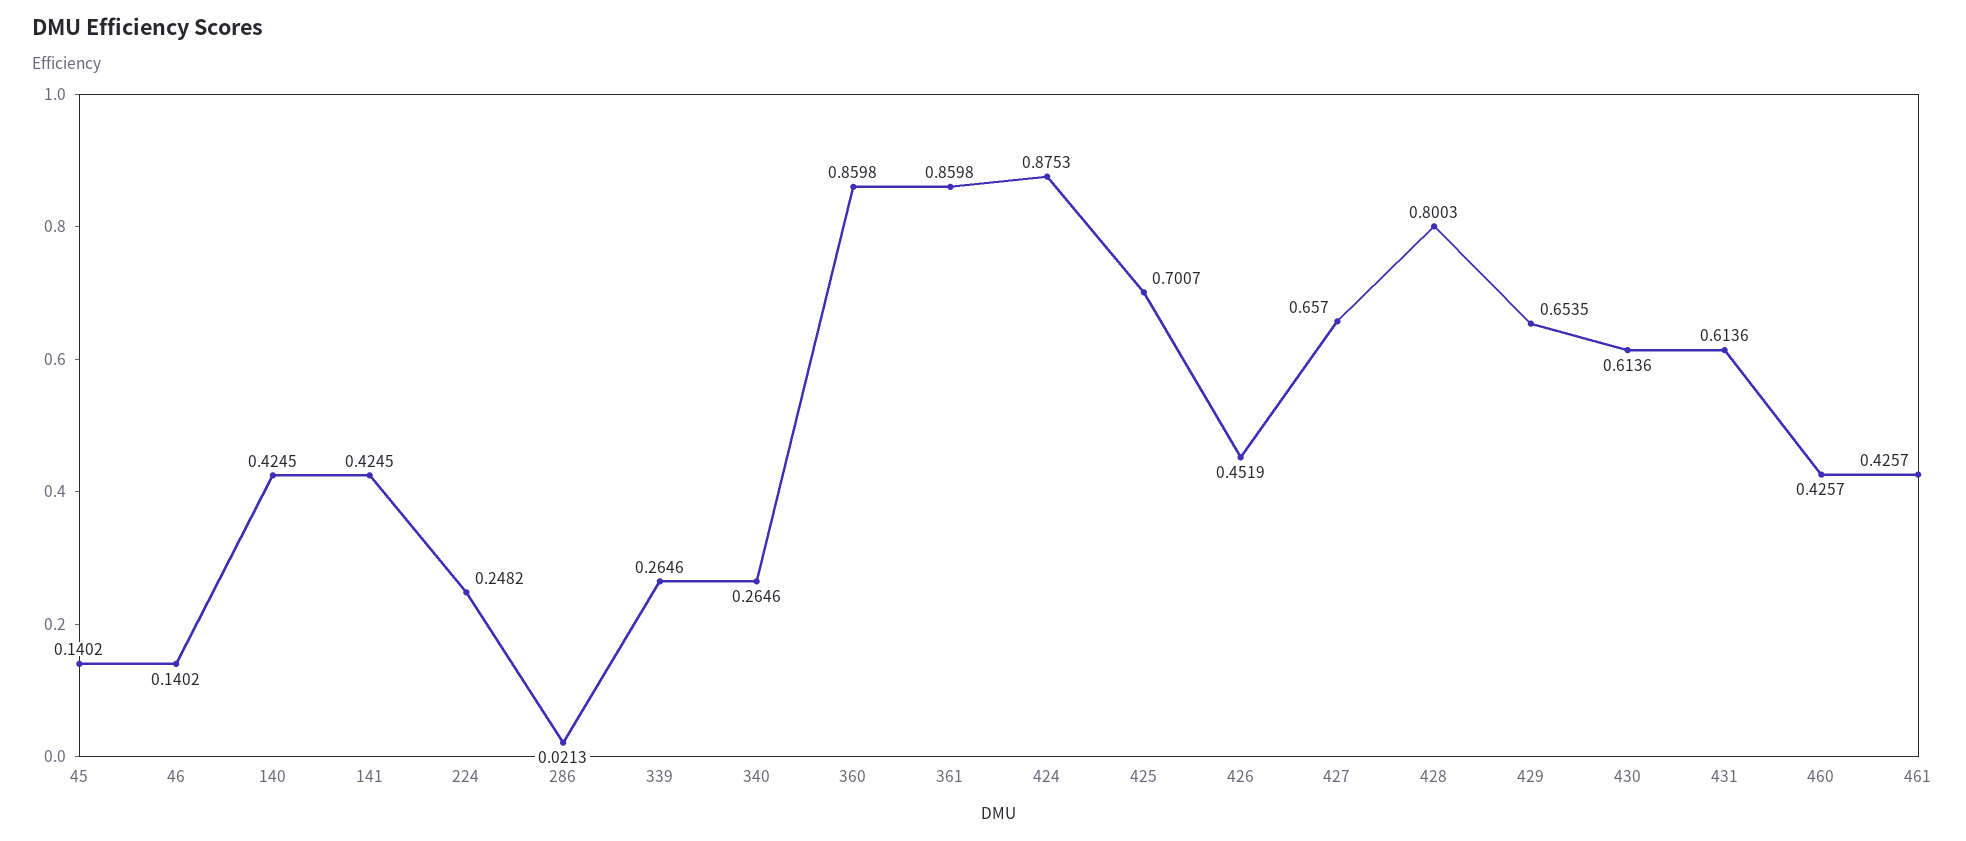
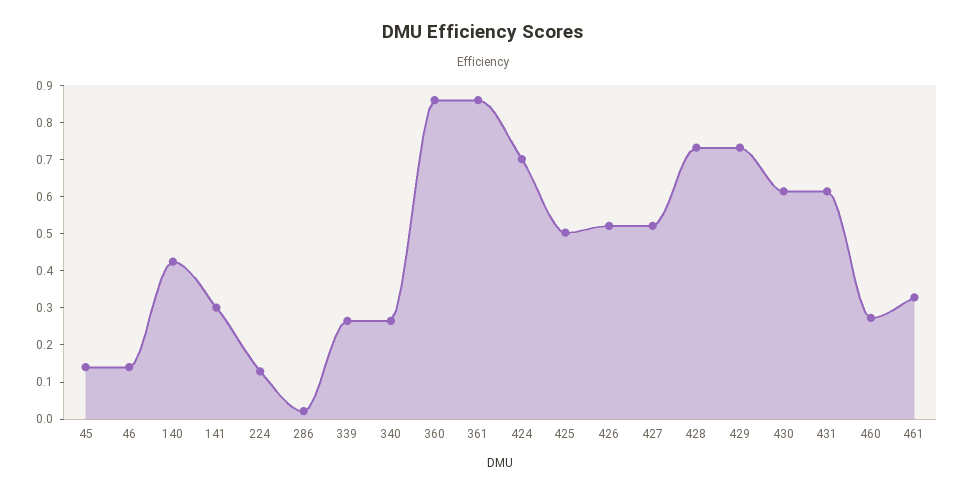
  {
    "45": 0.1402,
    "46": 0.1402,
    "140": 0.4245,
-   "141": 0.4245,
+   "141": 0.3,
-   "224": 0.2482,
+   "224": 0.125,
    "286": 0.0213,
    "339": 0.2646,
    "340": 0.2646,
    "360": 0.8598,
    "361": 0.8598,
-   "424": 0.8753,
+   "424": 0.7,
-   "425": 0.7007,
+   "425": 0.5,
-   "426": 0.4519,
+   "426": 0.525,
-   "427": 0.657,
+   "427": 0.525,
-   "428": 0.8003,
+   "428": 0.725,
-   "429": 0.6535,
+   "429": 0.725,
    "430": 0.6136,
    "431": 0.6136,
-   "460": 0.4257,
+   "460": 0.275,
-   "461": 0.4257
+   "461": 0.325
  }

